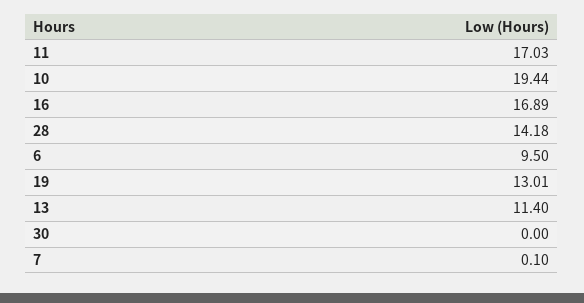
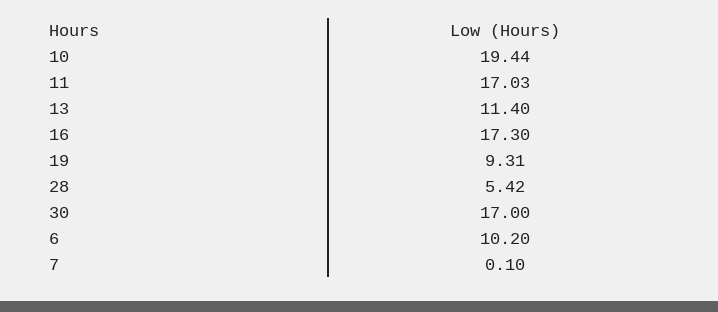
  {
    "11": 17.03,
    "10": 19.44,
-   "16": 16.89,
+   "16": 17.3,
-   "28": 14.18,
+   "28": 5.42,
-   "6": 9.5,
+   "6": 10.2,
-   "19": 13.01,
+   "19": 9.31,
    "13": 11.4,
-   "30": 0,
+   "30": 17,
    "7": 0.1
  }

